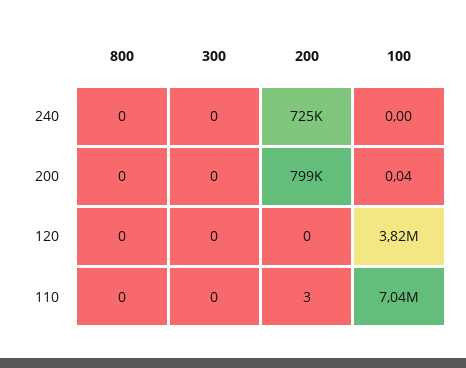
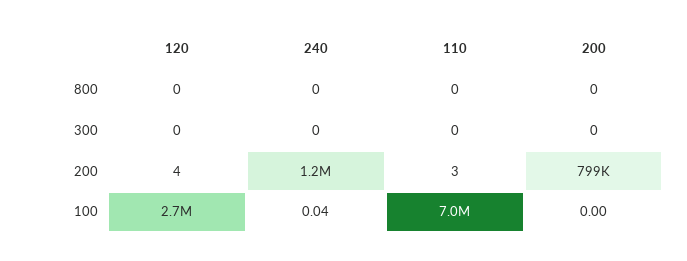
  {
    "800": {
      "240": 0,
      "200": 0,
      "120": 0,
      "110": 0
    },
    "300": {
      "240": 0,
      "200": 0,
      "120": 0,
      "110": 0
    },
    "200": {
-     "240": 725000,
+     "240": 1200000,
      "200": 799000,
-     "120": 0,
+     "120": 4,
      "110": 3
    },
    "100": {
-     "240": 0,
+     "240": 0.04,
-     "200": 0.04,
+     "200": 0,
-     "120": 3820000,
+     "120": 2700000,
      "110": 7040000
    }
  }

